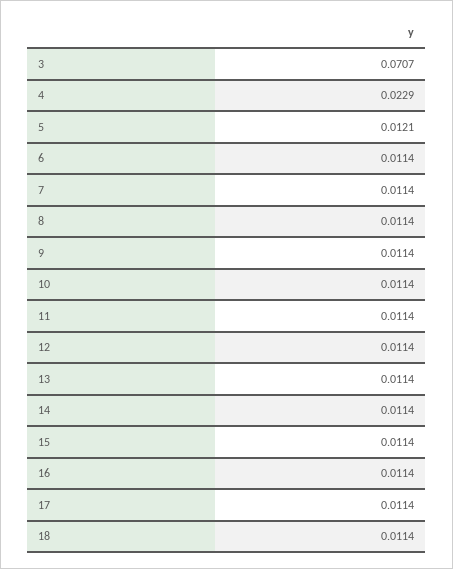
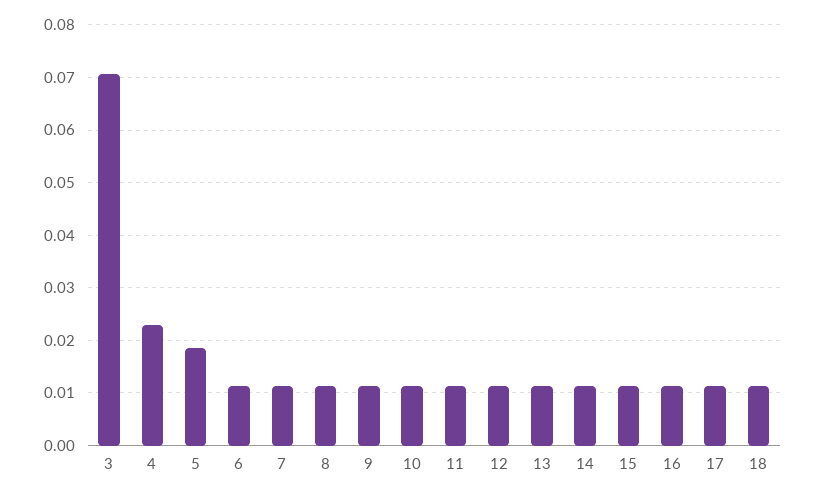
  {
    "3": 0.0707,
    "4": 0.0229,
-   "5": 0.0121,
+   "5": 0.018,
    "6": 0.0114,
    "7": 0.0114,
    "8": 0.0114,
    "9": 0.0114,
    "10": 0.0114,
    "11": 0.0114,
    "12": 0.0114,
    "13": 0.0114,
    "14": 0.0114,
    "15": 0.0114,
    "16": 0.0114,
    "17": 0.0114,
    "18": 0.0114
  }

